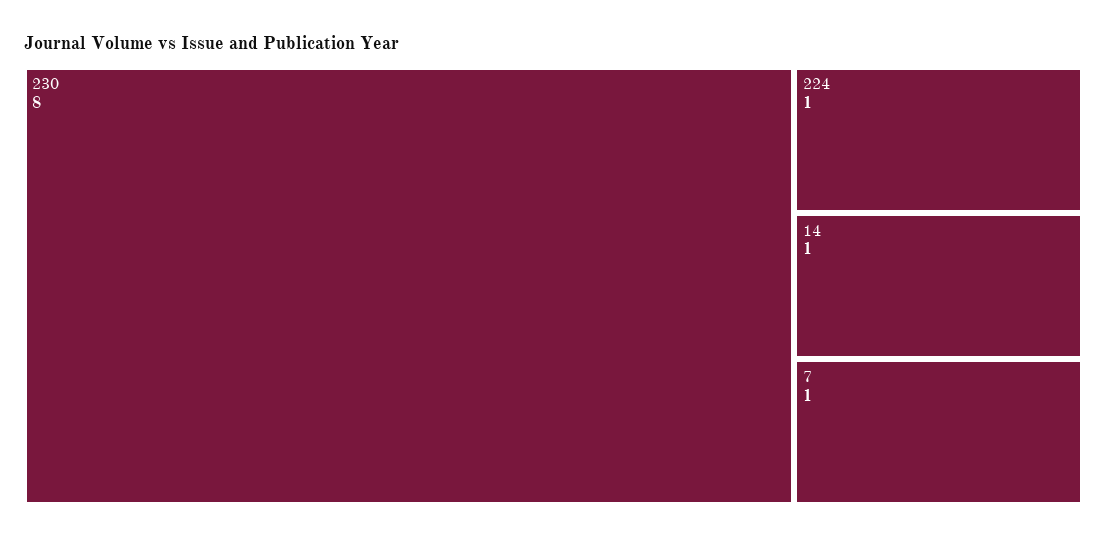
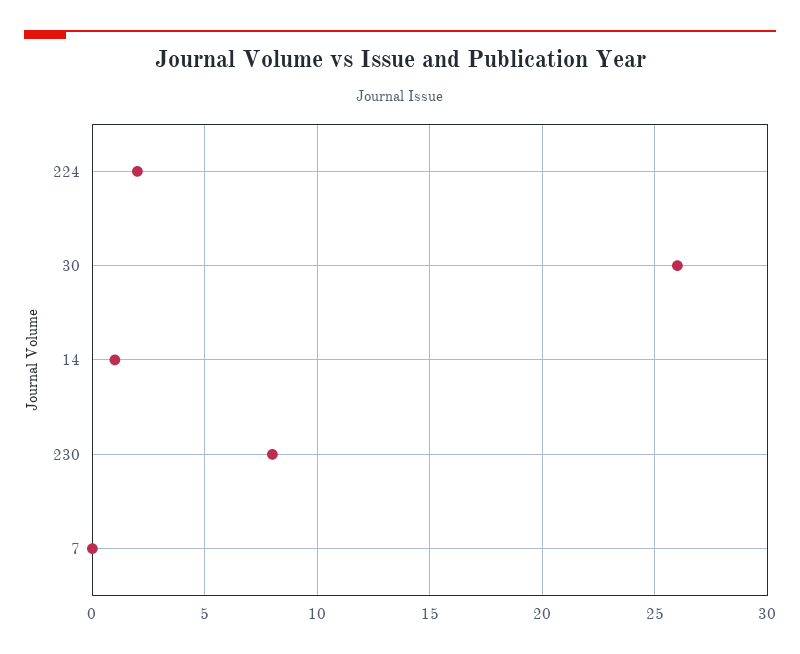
  {
    "230": 8,
-   "224": 1,
+   "224": 2,
    "14": 1,
-   "7": 1
+   "7": 0,
+   "30": 26
  }

